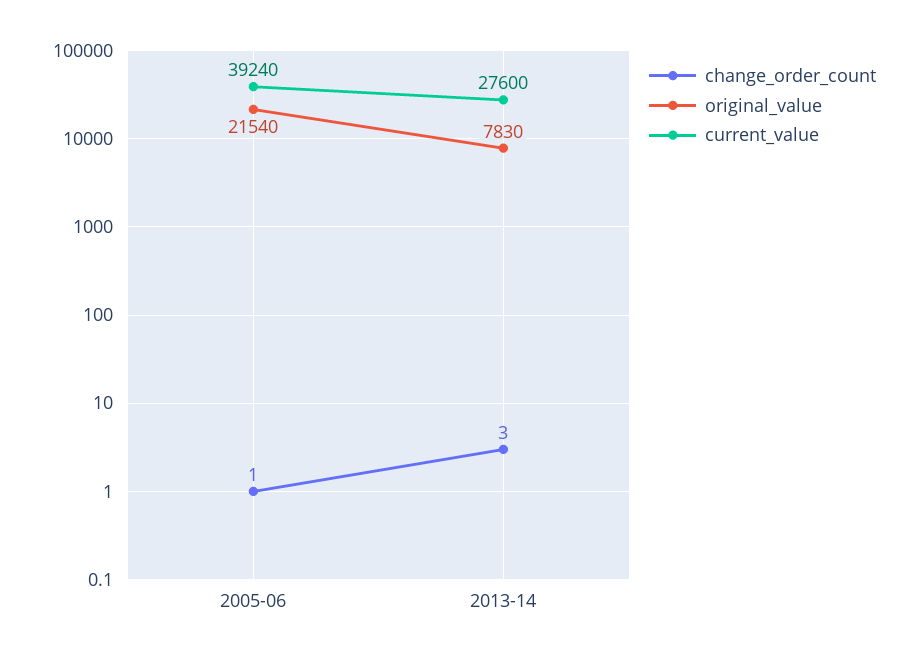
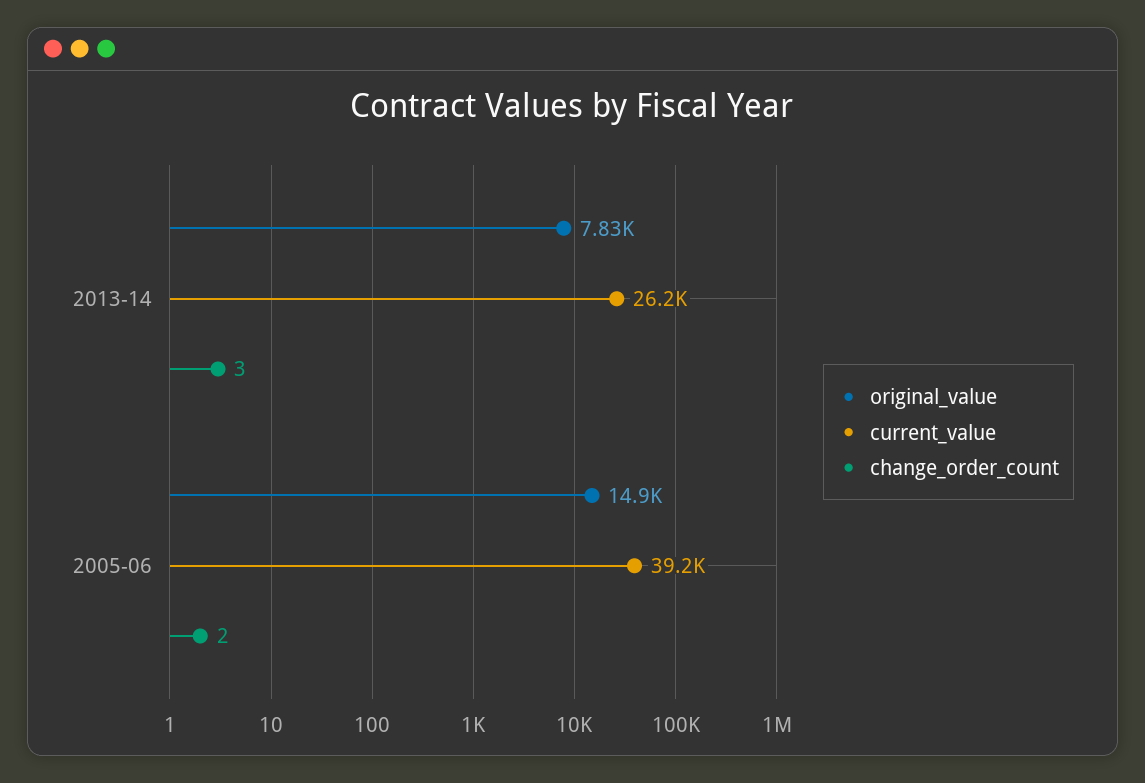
  {
    "change_order_count": {
-     "2005-06": 1,
+     "2005-06": 2,
      "2013-14": 3
    },
    "original_value": {
-     "2005-06": 21540,
+     "2005-06": 14900,
      "2013-14": 7830
    },
    "current_value": {
      "2005-06": 39240,
-     "2013-14": 27600
+     "2013-14": 26200
    }
  }

